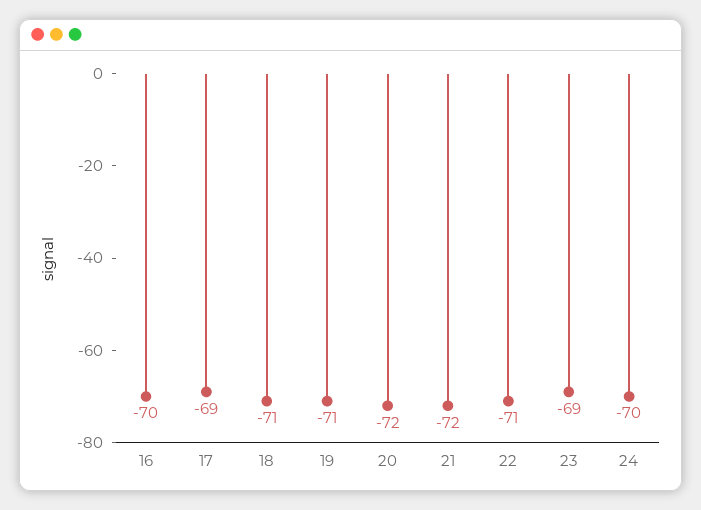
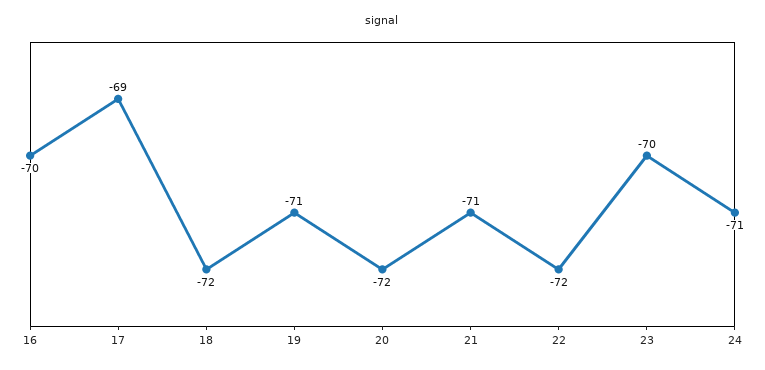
  {
    "16": -70,
    "17": -69,
-   "18": -71,
+   "18": -72,
    "19": -71,
    "20": -72,
-   "21": -72,
+   "21": -71,
-   "22": -71,
+   "22": -72,
-   "23": -69,
+   "23": -70,
-   "24": -70
+   "24": -71
  }

